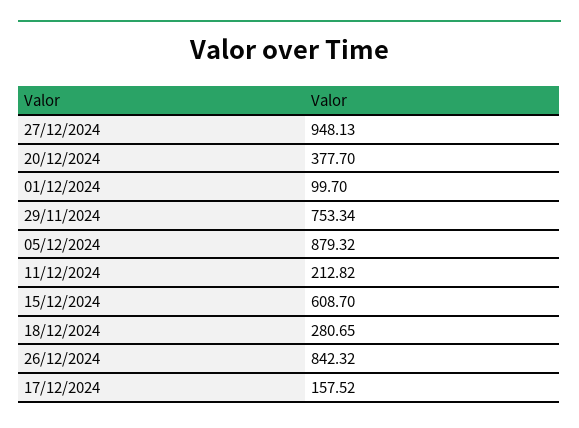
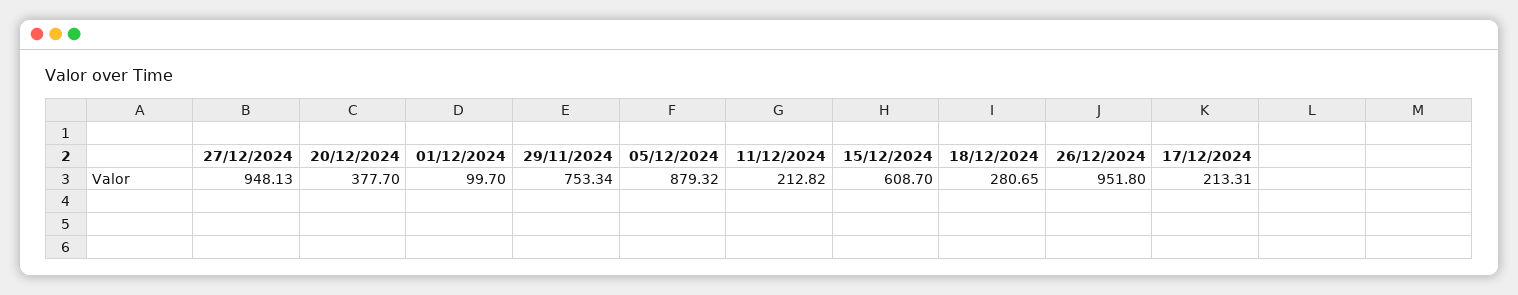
  {
    "27/12/2024": 948.13,
    "20/12/2024": 377.7,
    "01/12/2024": 99.7,
    "29/11/2024": 753.34,
    "05/12/2024": 879.32,
    "11/12/2024": 212.82,
    "15/12/2024": 608.7,
    "18/12/2024": 280.65,
-   "26/12/2024": 842.32,
+   "26/12/2024": 951.8,
-   "17/12/2024": 157.52
+   "17/12/2024": 213.31
  }

